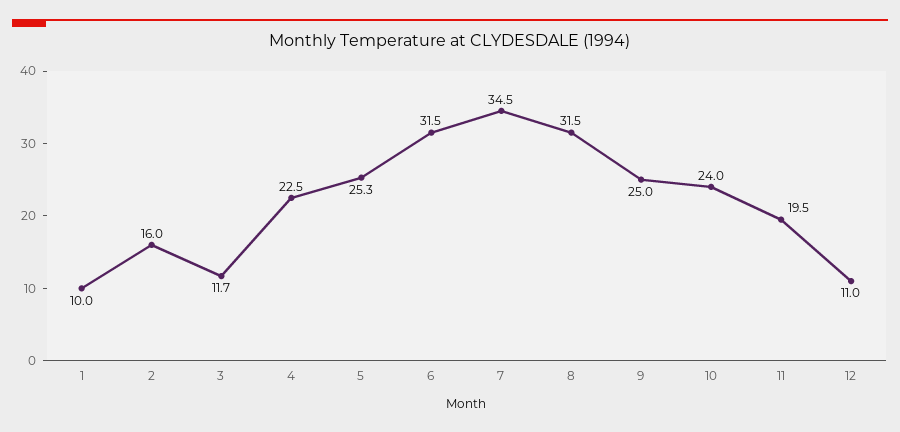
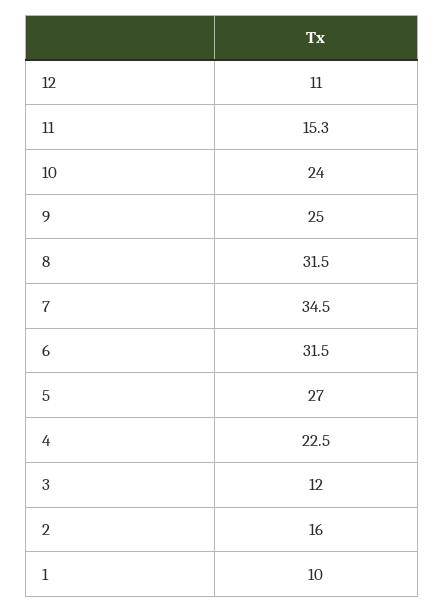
  {
    "1": 10,
    "2": 16,
-   "3": 11.7,
+   "3": 12,
    "4": 22.5,
-   "5": 25.3,
+   "5": 27,
    "6": 31.5,
    "7": 34.5,
    "8": 31.5,
    "9": 25,
    "10": 24,
-   "11": 19.5,
+   "11": 15.3,
    "12": 11
  }

